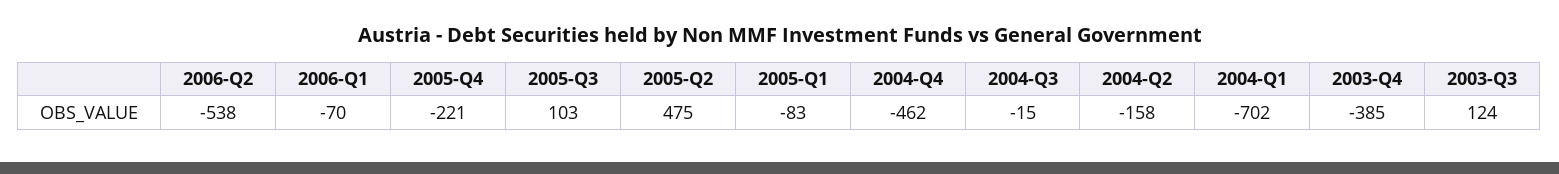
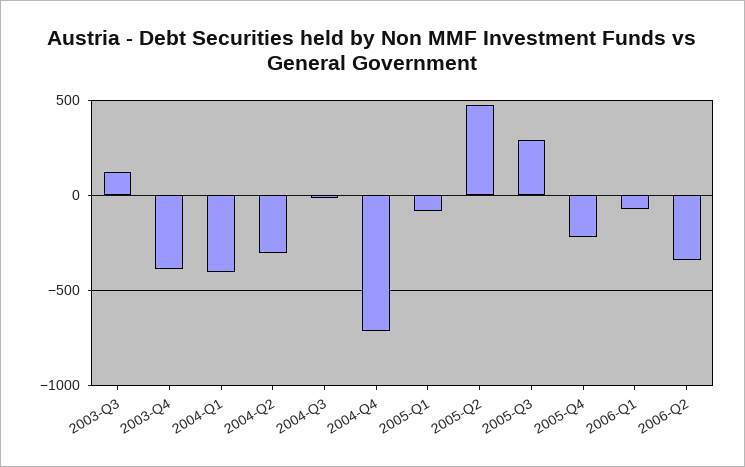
  {
-   "2006-Q2": -538,
+   "2006-Q2": -350,
    "2006-Q1": -70,
    "2005-Q4": -221,
-   "2005-Q3": 103,
+   "2005-Q3": 300,
    "2005-Q2": 475,
    "2005-Q1": -83,
-   "2004-Q4": -462,
+   "2004-Q4": -700,
    "2004-Q3": -15,
-   "2004-Q2": -158,
+   "2004-Q2": -300,
-   "2004-Q1": -702,
+   "2004-Q1": -400,
    "2003-Q4": -385,
    "2003-Q3": 124
  }

